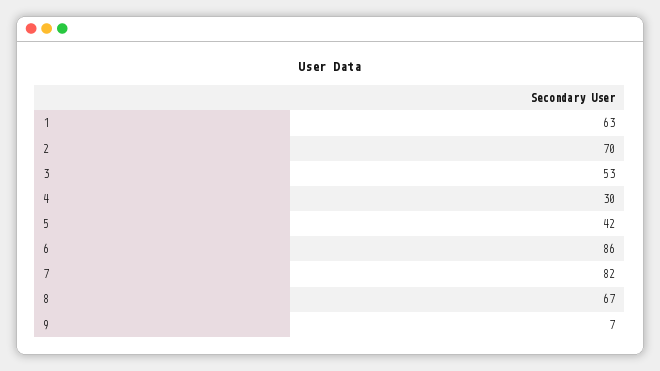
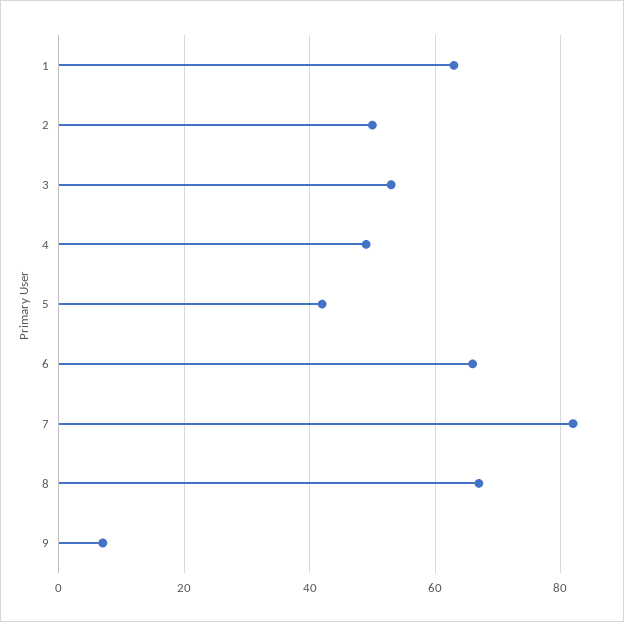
  {
    "1": 63,
-   "2": 70,
+   "2": 50,
    "3": 53,
-   "4": 30,
+   "4": 50,
    "5": 42,
-   "6": 86,
+   "6": 65,
    "7": 82,
    "8": 67,
    "9": 7
  }

